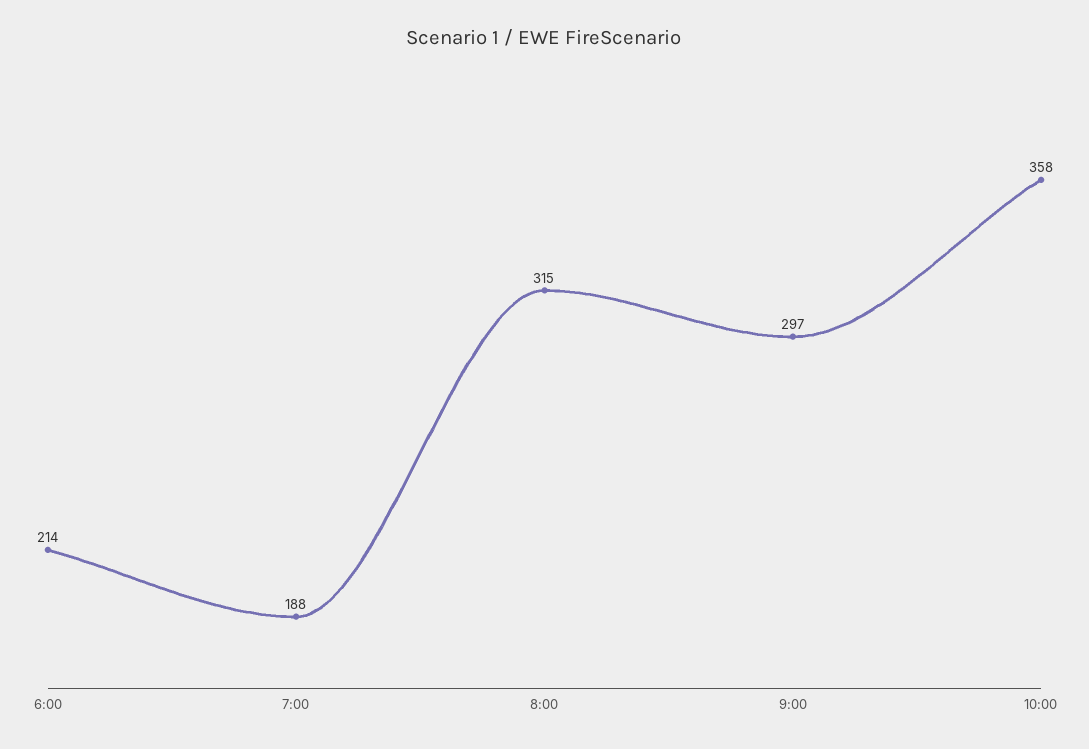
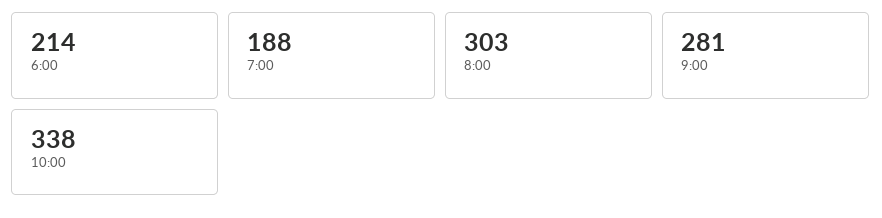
  {
    "6:00": 214,
    "7:00": 188,
-   "8:00": 315,
+   "8:00": 303,
-   "9:00": 297,
+   "9:00": 281,
-   "10:00": 358
+   "10:00": 338
  }

